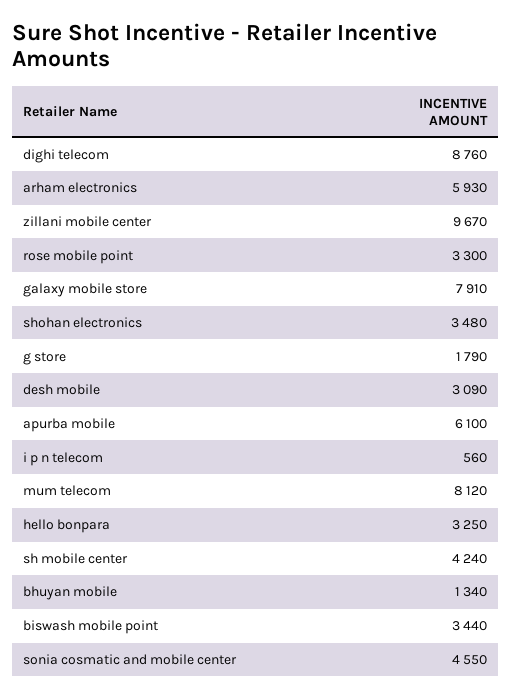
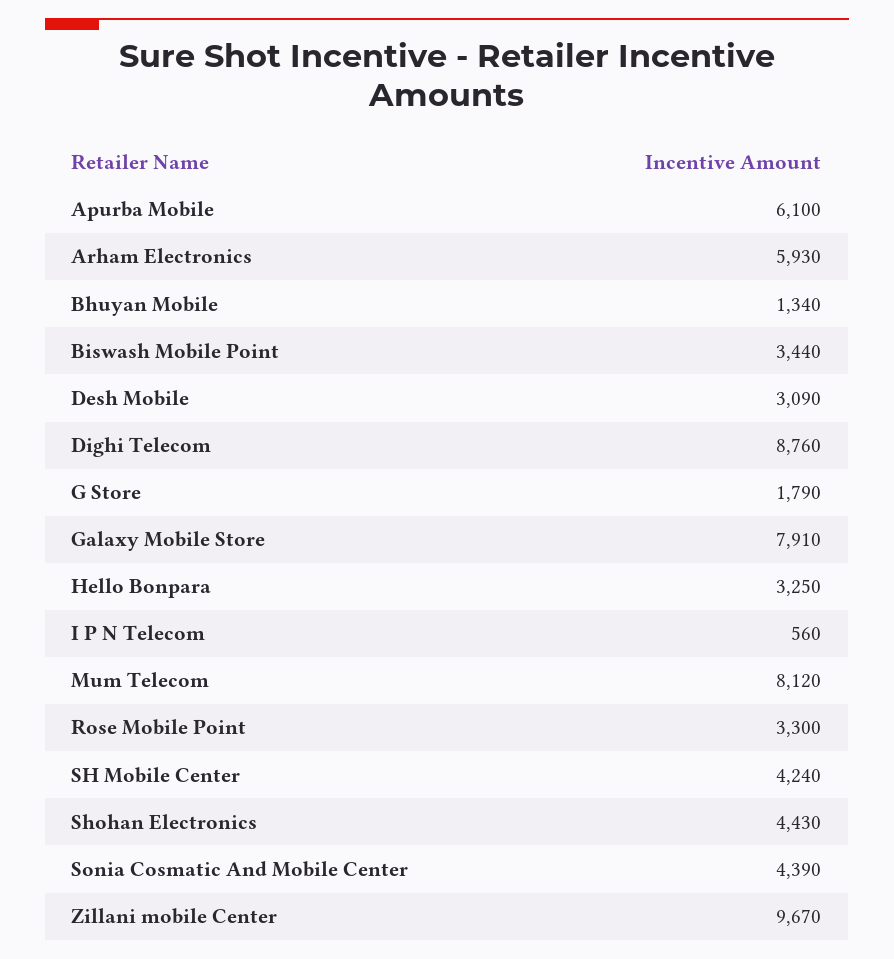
  {
    "dighi telecom": 8760,
    "arham electronics": 5930,
    "zillani mobile center": 9670,
    "rose mobile point": 3300,
    "galaxy mobile store": 7910,
-   "shohan electronics": 3480,
+   "shohan electronics": 4430,
    "g store": 1790,
    "desh mobile": 3090,
    "apurba mobile": 6100,
    "i p n telecom": 560,
    "mum telecom": 8120,
    "hello bonpara": 3250,
    "sh mobile center": 4240,
    "bhuyan mobile": 1340,
    "biswash mobile point": 3440,
-   "sonia cosmatic and mobile center": 4550
+   "sonia cosmatic and mobile center": 4390
  }

